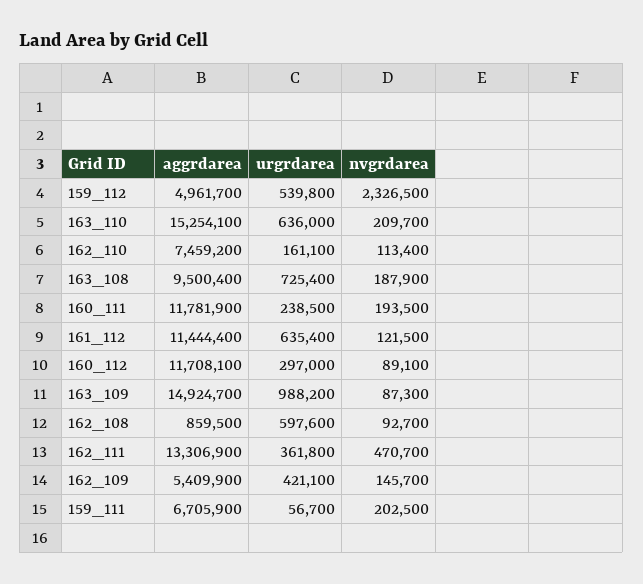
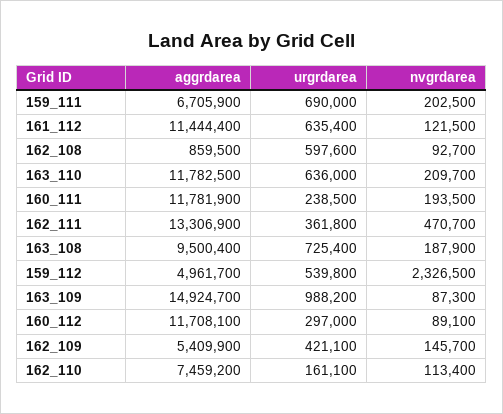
  {
    "aggrdarea": {
      "159_112": 4961700,
-     "163_110": 15254100,
+     "163_110": 11782500,
      "162_110": 7459200,
      "163_108": 9500400,
      "160_111": 11781900,
      "161_112": 11444400,
      "160_112": 11708100,
      "163_109": 14924700,
      "162_108": 859500,
      "162_111": 13306900,
      "162_109": 5409900,
      "159_111": 6705900
    },
    "urgrdarea": {
      "159_112": 539800,
      "163_110": 636000,
      "162_110": 161100,
      "163_108": 725400,
      "160_111": 238500,
      "161_112": 635400,
      "160_112": 297000,
      "163_109": 988200,
      "162_108": 597600,
      "162_111": 361800,
      "162_109": 421100,
-     "159_111": 56700
+     "159_111": 690000
    },
    "nvgrdarea": {
      "159_112": 2326500,
      "163_110": 209700,
      "162_110": 113400,
      "163_108": 187900,
      "160_111": 193500,
      "161_112": 121500,
      "160_112": 89100,
      "163_109": 87300,
      "162_108": 92700,
      "162_111": 470700,
      "162_109": 145700,
      "159_111": 202500
    }
  }

